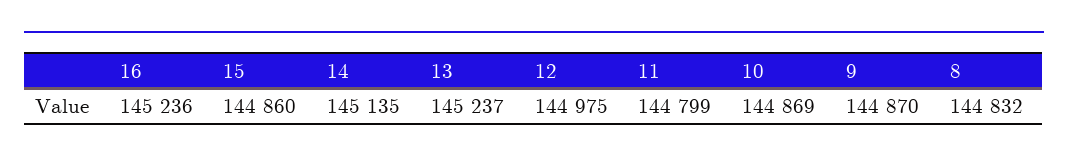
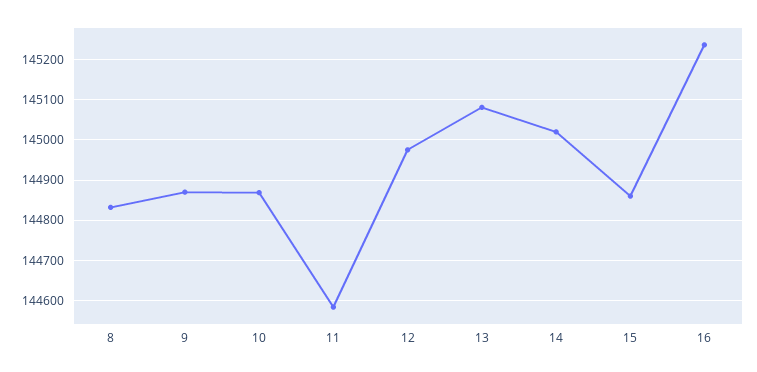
  {
    "16": 145236,
    "15": 144860,
-   "14": 145135,
+   "14": 145020,
-   "13": 145237,
+   "13": 145080,
    "12": 144975,
-   "11": 144799,
+   "11": 144580,
    "10": 144869,
    "9": 144870,
    "8": 144832
  }

